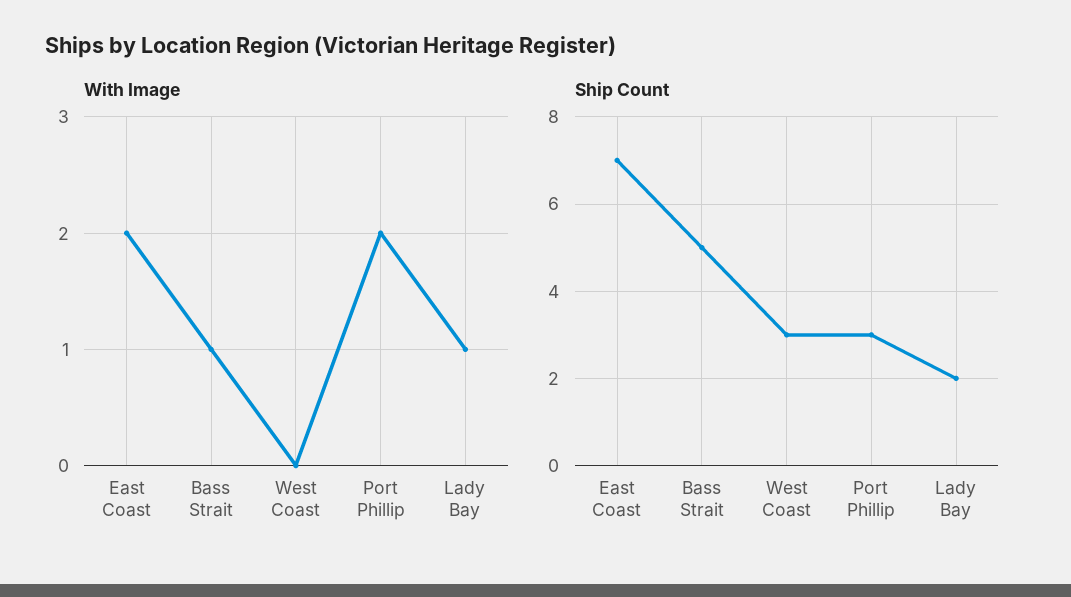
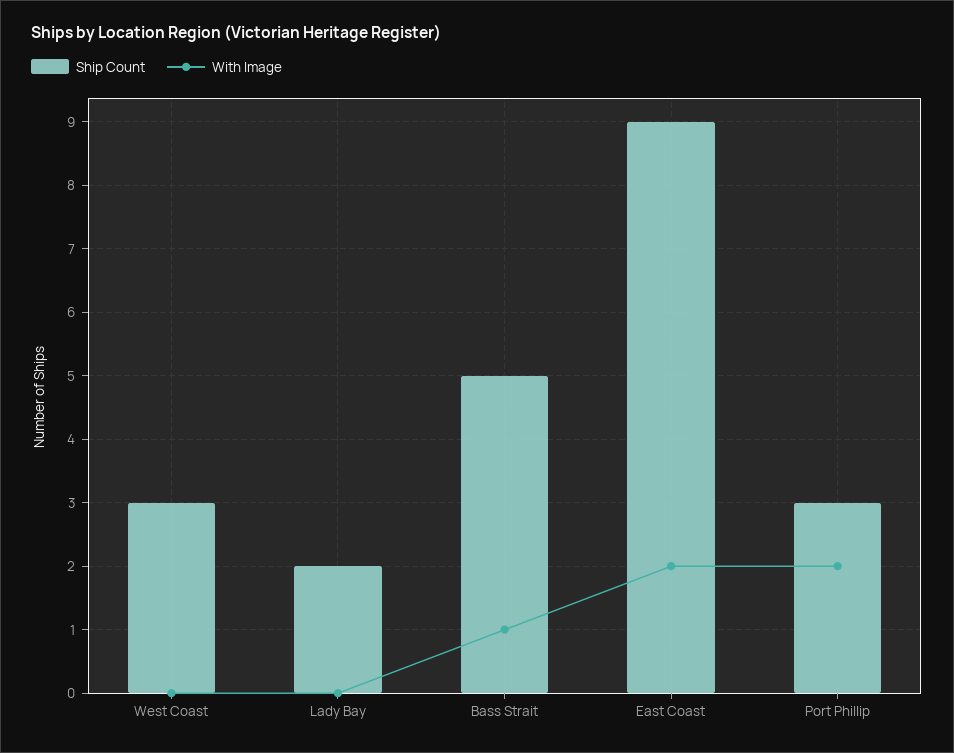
  {
    "With Image": {
      "East Coast": 2,
      "Bass Strait": 1,
      "West Coast": 0,
      "Port Phillip": 2,
-     "Lady Bay": 1
+     "Lady Bay": 0
    },
    "Ship Count": {
-     "East Coast": 7,
+     "East Coast": 9,
      "Bass Strait": 5,
      "West Coast": 3,
      "Port Phillip": 3,
      "Lady Bay": 2
    }
  }

